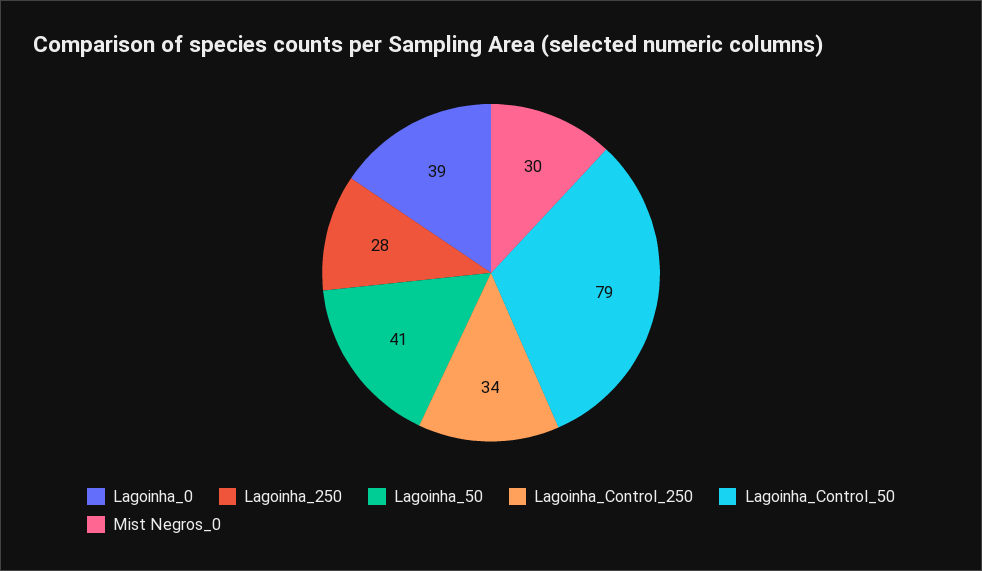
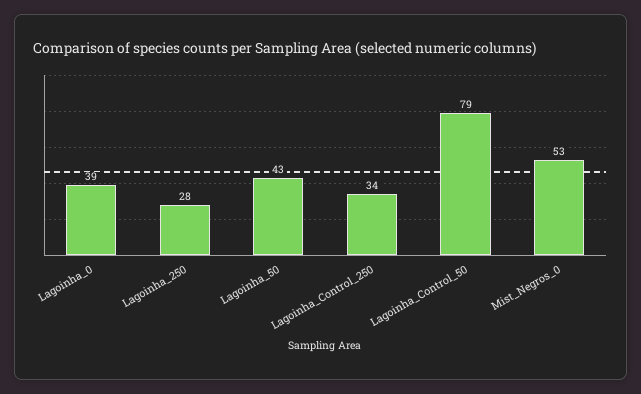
  {
    "Lagoinha_0": 39,
    "Lagoinha_250": 28,
-   "Lagoinha_50": 41,
+   "Lagoinha_50": 43,
    "Lagoinha_Control_250": 34,
    "Lagoinha_Control_50": 79,
-   "Mist Negros_0": 30
+   "Mist Negros_0": 53
  }

